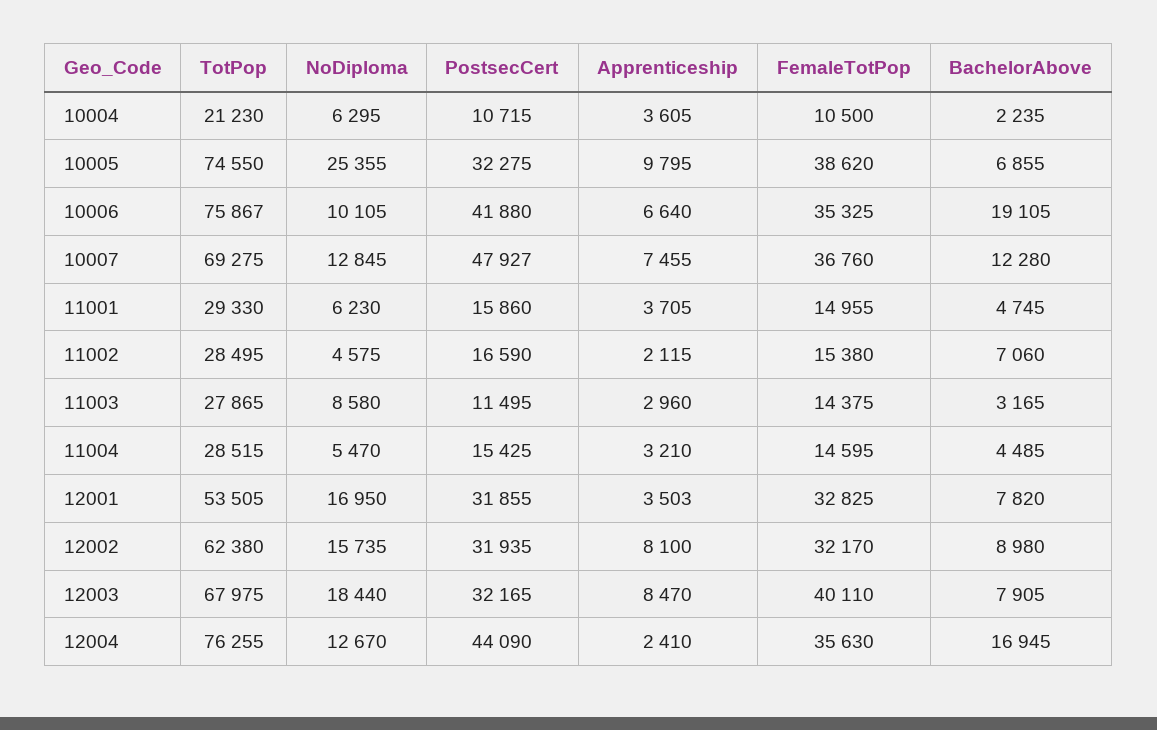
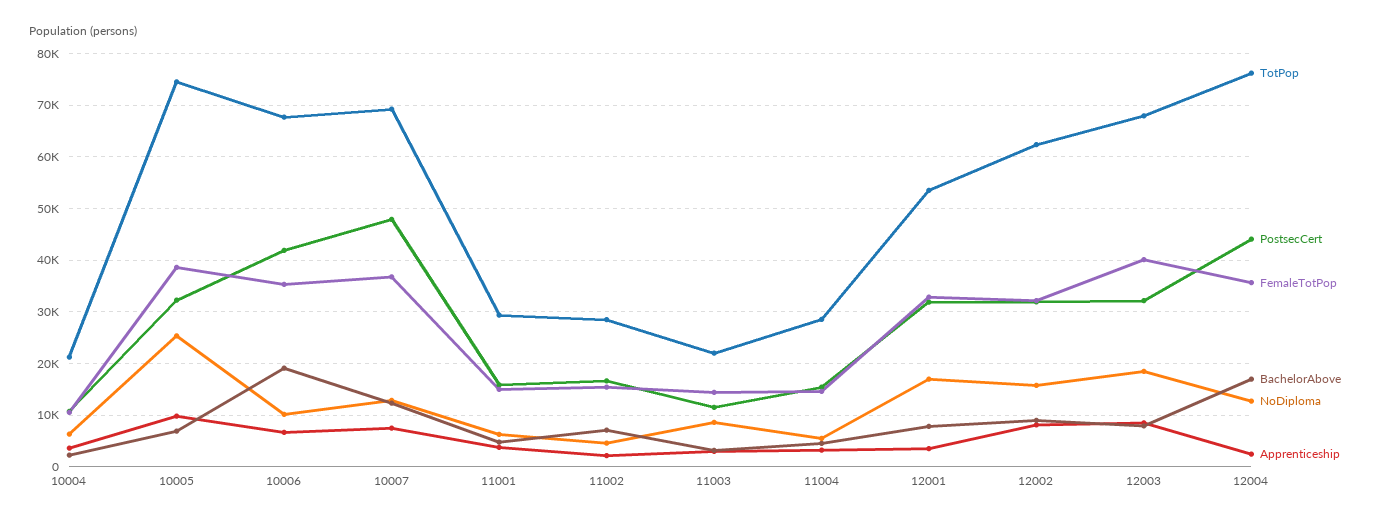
  {
    "TotPop": {
      "10004": 21230,
      "10005": 74550,
-     "10006": 75867,
+     "10006": 68000,
      "10007": 69275,
      "11001": 29330,
      "11002": 28495,
-     "11003": 27865,
+     "11003": 22000,
      "11004": 28515,
      "12001": 53505,
      "12002": 62380,
      "12003": 67975,
      "12004": 76255
    },
    "NoDiploma": {
      "10004": 6295,
      "10005": 25355,
      "10006": 10105,
      "10007": 12845,
      "11001": 6230,
      "11002": 4575,
      "11003": 8580,
      "11004": 5470,
      "12001": 16950,
      "12002": 15735,
      "12003": 18440,
      "12004": 12670
    },
    "PostsecCert": {
      "10004": 10715,
      "10005": 32275,
      "10006": 41880,
      "10007": 47927,
      "11001": 15860,
      "11002": 16590,
      "11003": 11495,
      "11004": 15425,
      "12001": 31855,
      "12002": 31935,
      "12003": 32165,
      "12004": 44090
    },
    "Apprenticeship": {
      "10004": 3605,
      "10005": 9795,
      "10006": 6640,
      "10007": 7455,
      "11001": 3705,
      "11002": 2115,
      "11003": 2960,
      "11004": 3210,
      "12001": 3503,
      "12002": 8100,
      "12003": 8470,
      "12004": 2410
    },
    "FemaleTotPop": {
      "10004": 10500,
      "10005": 38620,
      "10006": 35325,
      "10007": 36760,
      "11001": 14955,
      "11002": 15380,
      "11003": 14375,
      "11004": 14595,
      "12001": 32825,
      "12002": 32170,
      "12003": 40110,
      "12004": 35630
    },
    "BachelorAbove": {
      "10004": 2235,
      "10005": 6855,
      "10006": 19105,
      "10007": 12280,
      "11001": 4745,
      "11002": 7060,
      "11003": 3165,
      "11004": 4485,
      "12001": 7820,
      "12002": 8980,
      "12003": 7905,
      "12004": 16945
    }
  }

